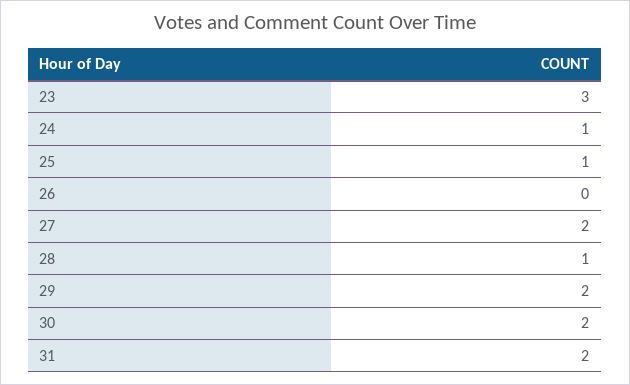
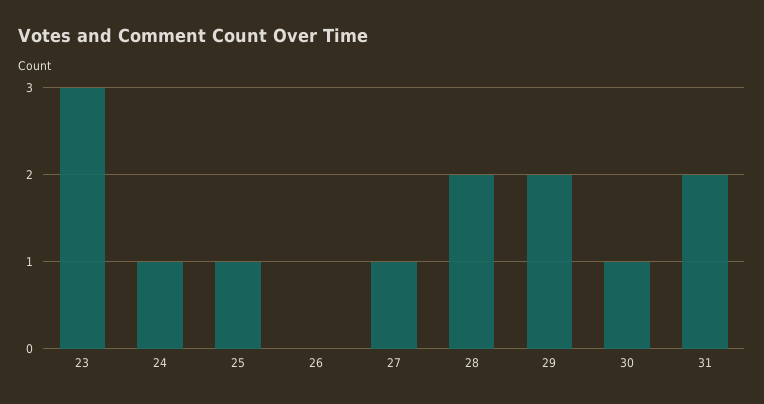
  {
    "23": 3,
    "24": 1,
    "25": 1,
    "26": 0,
-   "27": 2,
+   "27": 1,
-   "28": 1,
+   "28": 2,
    "29": 2,
-   "30": 2,
+   "30": 1,
    "31": 2
  }

